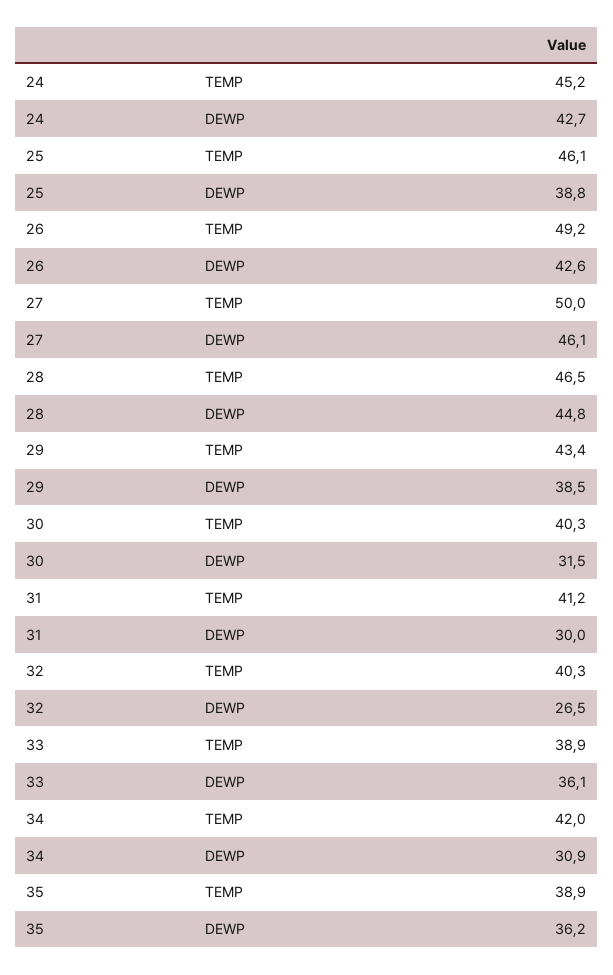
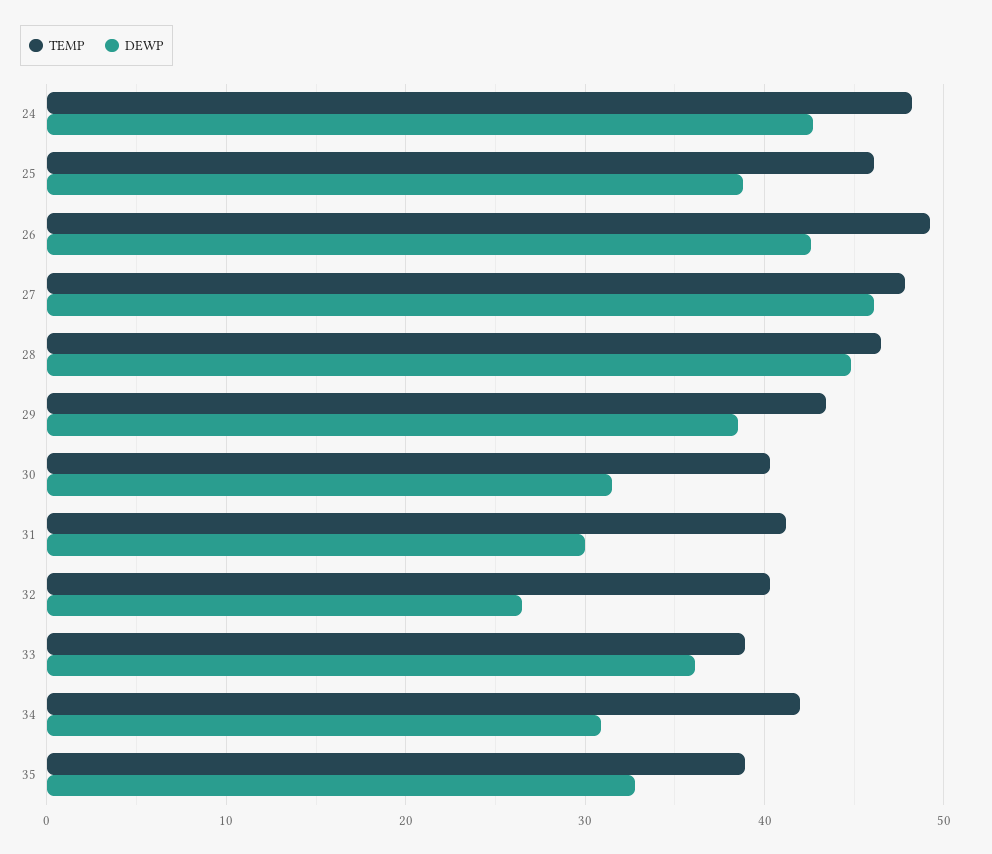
  {
    "TEMP": {
-     "24": 45.2,
+     "24": 48,
      "25": 46.1,
      "26": 49.2,
-     "27": 50,
+     "27": 48,
      "28": 46.5,
      "29": 43.4,
      "30": 40.3,
      "31": 41.2,
      "32": 40.3,
      "33": 38.9,
      "34": 42,
      "35": 38.9
    },
    "DEWP": {
      "24": 42.7,
      "25": 38.8,
      "26": 42.6,
      "27": 46.1,
      "28": 44.8,
      "29": 38.5,
      "30": 31.5,
      "31": 30,
      "32": 26.5,
      "33": 36.1,
      "34": 30.9,
-     "35": 36.2
+     "35": 33
    }
  }

